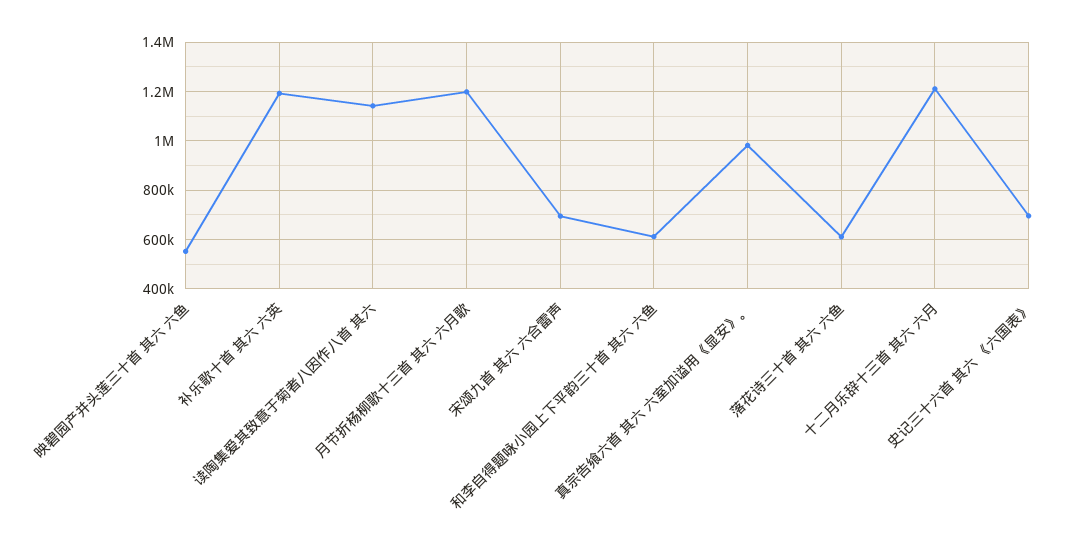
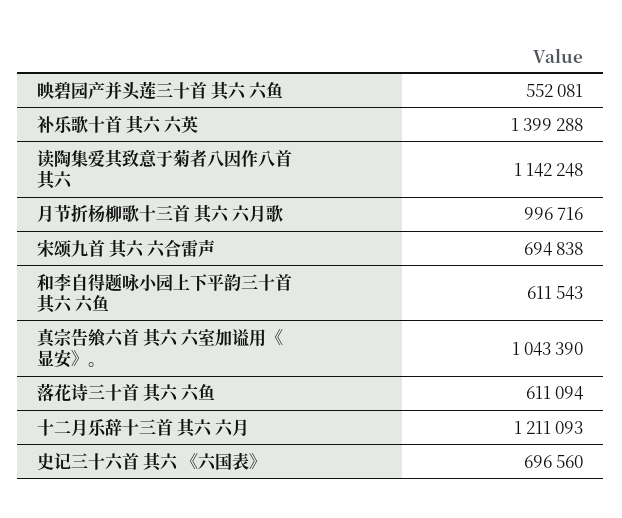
  {
    "映碧园产并头莲三十首 其六 六鱼": 552081,
-   "补乐歌十首 其六 六英": 1200000,
+   "补乐歌十首 其六 六英": 1399288,
    "读陶集爱其致意于菊者八因作八首 其六": 1142248,
-   "月节折杨柳歌十三首 其六 六月歌": 1200000,
+   "月节折杨柳歌十三首 其六 六月歌": 996716,
    "宋颂九首 其六 六合雷声": 694838,
    "和李自得题咏小园上下平韵三十首 其六 六鱼": 611543,
-   "真宗告飨六首 其六 六室加谥用《显安》。": 975000,
+   "真宗告飨六首 其六 六室加谥用《显安》。": 1043390,
    "落花诗三十首 其六 六鱼": 611094,
    "十二月乐辞十三首 其六 六月": 1211093,
    "史记三十六首 其六 《六国表》": 696560
  }

